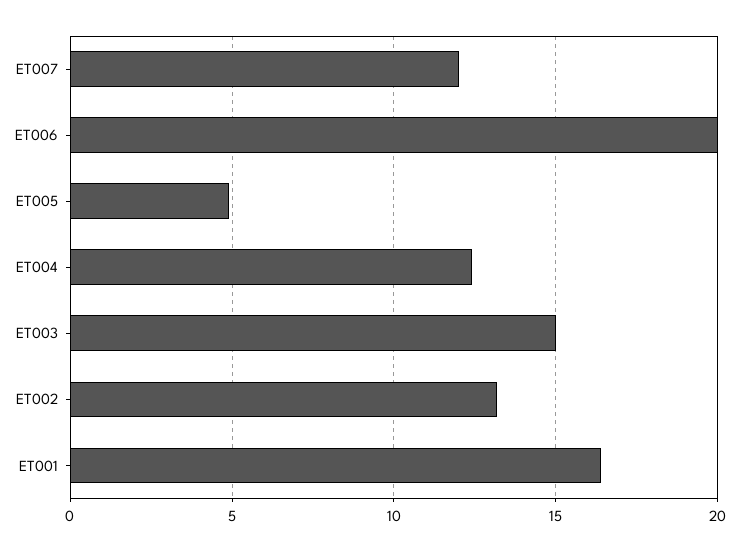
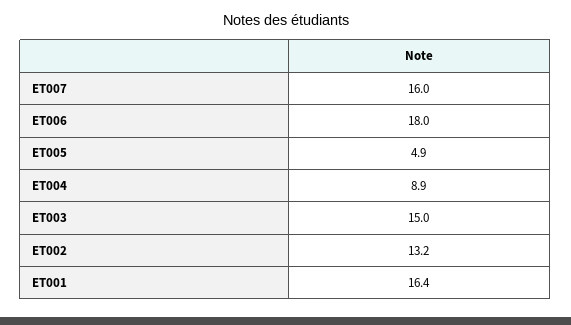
  {
-   "ET007": 12,
+   "ET007": 16,
-   "ET006": 20,
+   "ET006": 18,
    "ET005": 4.9,
-   "ET004": 12.5,
+   "ET004": 8.9,
    "ET003": 15,
    "ET002": 13.2,
    "ET001": 16.4
  }

